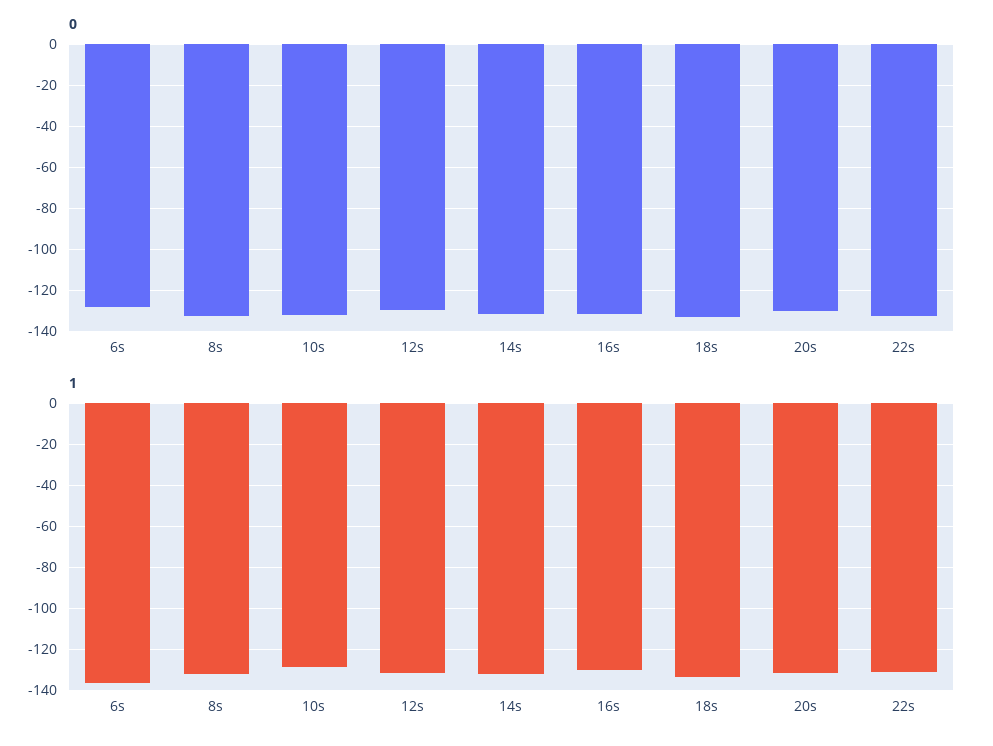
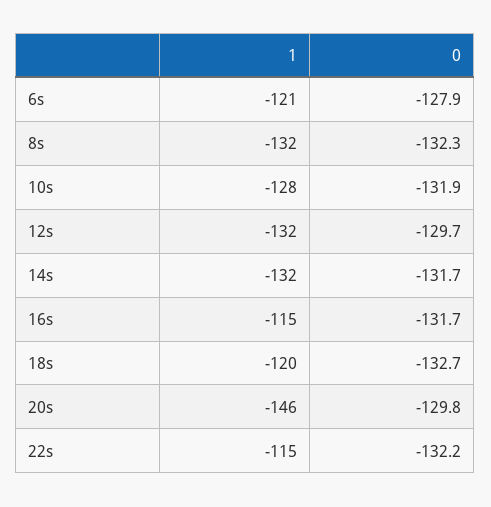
  {
    "0": {
      "6s": -127.9,
      "8s": -132.3,
      "10s": -131.9,
      "12s": -129.7,
      "14s": -131.7,
      "16s": -131.7,
      "18s": -132.7,
      "20s": -129.8,
      "22s": -132.2
    },
    "1": {
-     "6s": -135,
+     "6s": -121,
      "8s": -132,
      "10s": -128,
      "12s": -132,
      "14s": -132,
-     "16s": -130,
+     "16s": -115,
-     "18s": -135,
+     "18s": -120,
-     "20s": -130,
+     "20s": -146,
-     "22s": -130
+     "22s": -115
    }
  }

